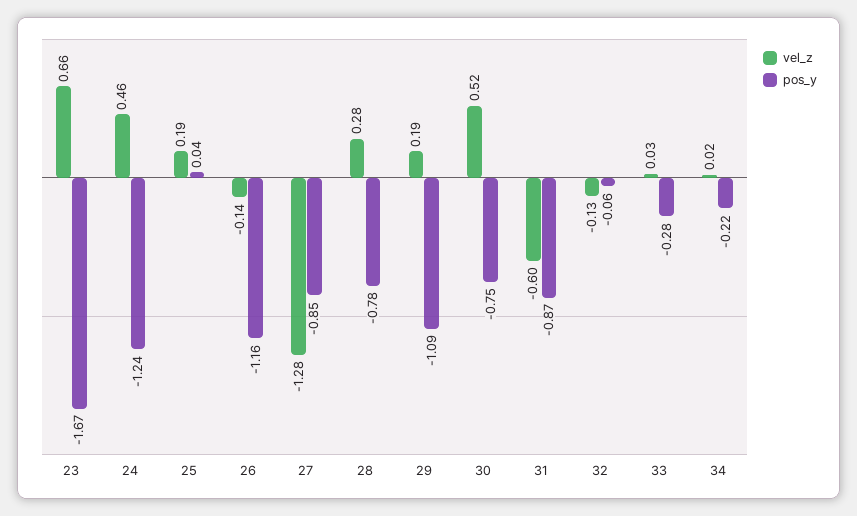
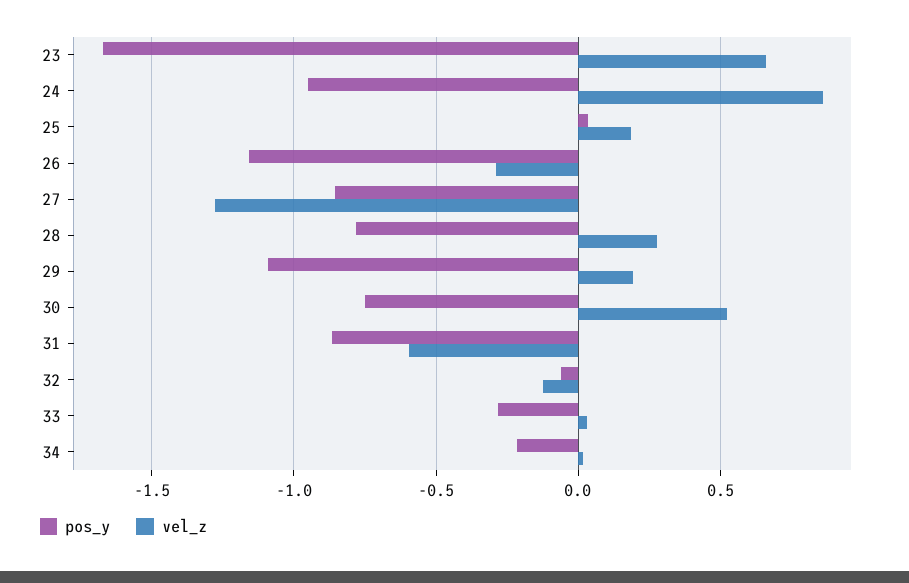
  {
    "vel_z": {
      "23": 0.66,
-     "24": 0.46,
+     "24": 0.85,
      "25": 0.19,
-     "26": -0.14,
+     "26": -0.3,
      "27": -1.28,
      "28": 0.28,
      "29": 0.19,
      "30": 0.52,
      "31": -0.6,
      "32": -0.13,
      "33": 0.03,
      "34": 0.02
    },
    "pos_y": {
      "23": -1.67,
-     "24": -1.24,
+     "24": -0.95,
      "25": 0.04,
      "26": -1.16,
      "27": -0.85,
      "28": -0.78,
      "29": -1.09,
      "30": -0.75,
      "31": -0.87,
      "32": -0.06,
      "33": -0.28,
      "34": -0.22
    }
  }

